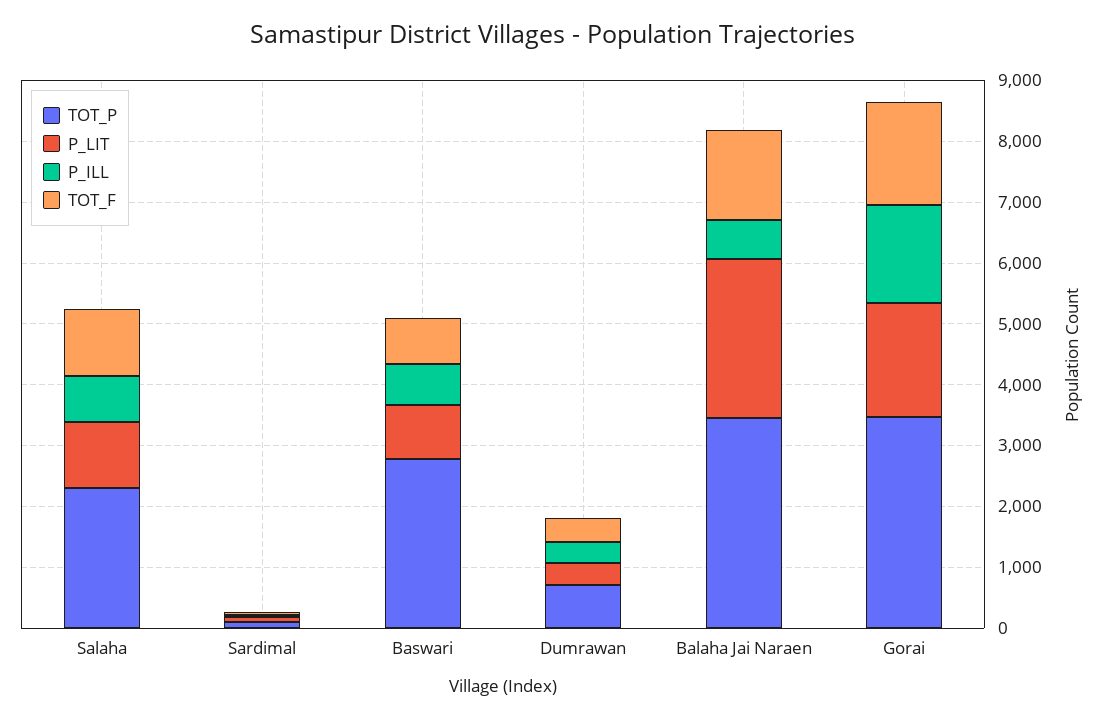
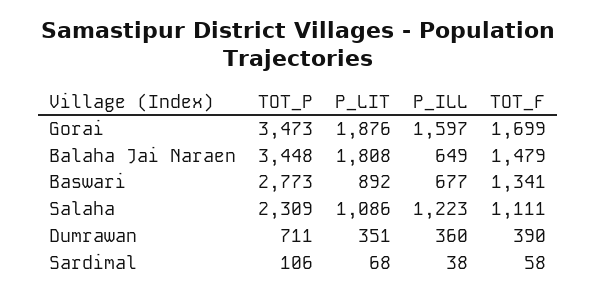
  {
    "TOT_P": {
      "Salaha": 2309,
      "Sardimal": 106,
      "Baswari": 2773,
      "Dumrawan": 711,
      "Balaha Jai Naraen": 3448,
      "Gorai": 3473
    },
    "P_LIT": {
      "Salaha": 1086,
      "Sardimal": 68,
      "Baswari": 892,
      "Dumrawan": 351,
-     "Balaha Jai Naraen": 2600,
+     "Balaha Jai Naraen": 1808,
      "Gorai": 1876
    },
    "P_ILL": {
-     "Salaha": 800,
+     "Salaha": 1223,
      "Sardimal": 38,
      "Baswari": 677,
      "Dumrawan": 360,
      "Balaha Jai Naraen": 649,
      "Gorai": 1597
    },
    "TOT_F": {
      "Salaha": 1111,
      "Sardimal": 58,
-     "Baswari": 800,
+     "Baswari": 1341,
      "Dumrawan": 390,
      "Balaha Jai Naraen": 1479,
      "Gorai": 1699
    }
  }

